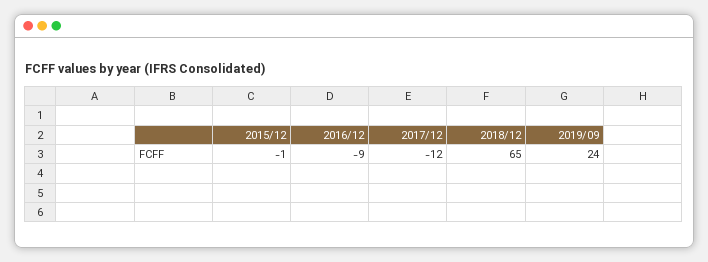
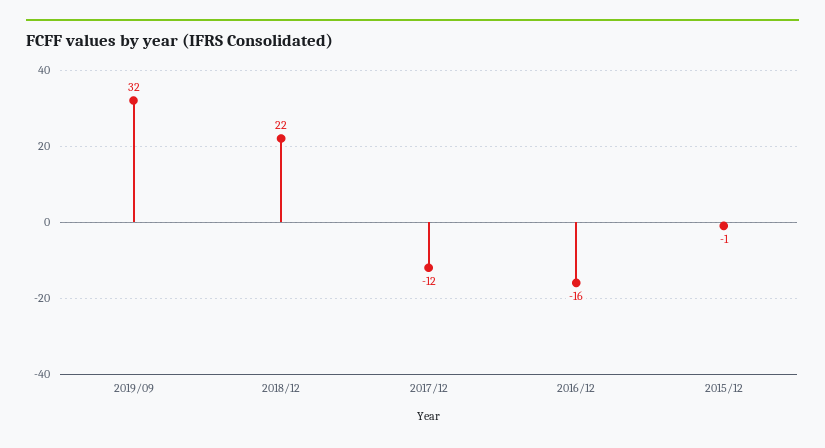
  {
    "2015/12": -1,
-   "2016/12": -9,
+   "2016/12": -16,
    "2017/12": -12,
-   "2018/12": 65,
+   "2018/12": 22,
-   "2019/09": 24
+   "2019/09": 32
  }

